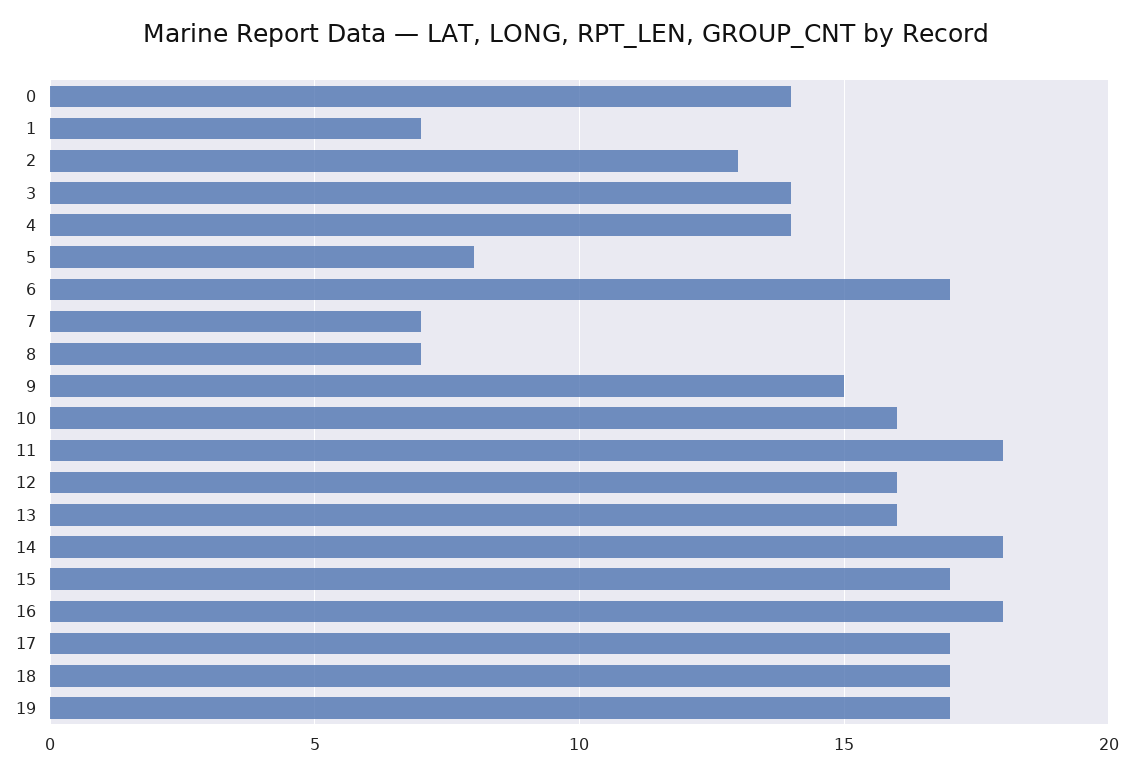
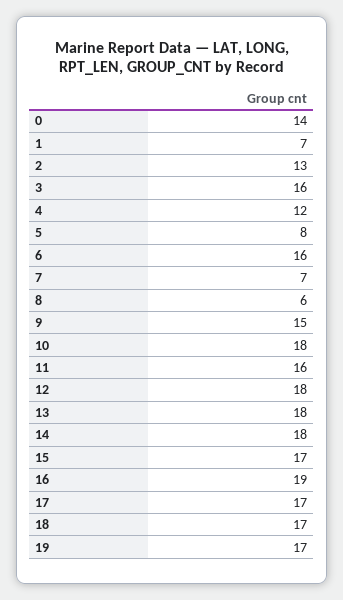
  {
    "0": 14,
    "1": 7,
    "2": 13,
-   "3": 14,
+   "3": 16,
-   "4": 14,
+   "4": 12,
    "5": 8,
-   "6": 17,
+   "6": 16,
    "7": 7,
-   "8": 7,
+   "8": 6,
    "9": 15,
-   "10": 16,
+   "10": 18,
-   "11": 18,
+   "11": 16,
-   "12": 16,
+   "12": 18,
-   "13": 16,
+   "13": 18,
    "14": 18,
    "15": 17,
-   "16": 18,
+   "16": 19,
    "17": 17,
    "18": 17,
    "19": 17
  }

